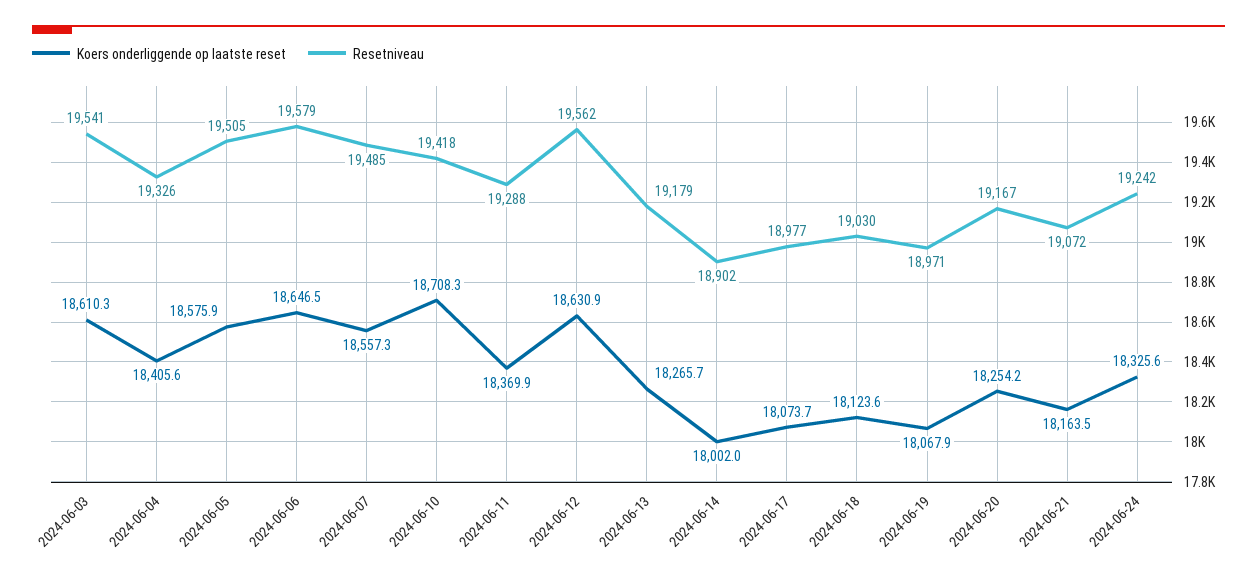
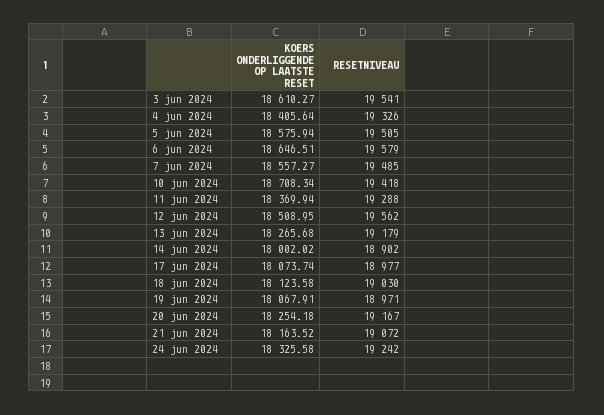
  {
    "Koers onderliggende op laatste reset": {
      "2024-06-03": 18610.27,
      "2024-06-04": 18405.64,
      "2024-06-05": 18575.94,
      "2024-06-06": 18646.51,
      "2024-06-07": 18557.27,
      "2024-06-10": 18708.34,
      "2024-06-11": 18369.94,
-     "2024-06-12": 18630.9,
+     "2024-06-12": 18508.95,
      "2024-06-13": 18265.68,
      "2024-06-14": 18002.02,
      "2024-06-17": 18073.74,
      "2024-06-18": 18123.58,
      "2024-06-19": 18067.91,
      "2024-06-20": 18254.18,
      "2024-06-21": 18163.52,
      "2024-06-24": 18325.58
    },
    "Resetniveau": {
      "2024-06-03": 19541,
      "2024-06-04": 19326,
      "2024-06-05": 19505,
      "2024-06-06": 19579,
      "2024-06-07": 19485,
      "2024-06-10": 19418,
      "2024-06-11": 19288,
      "2024-06-12": 19562,
      "2024-06-13": 19179,
      "2024-06-14": 18902,
      "2024-06-17": 18977,
      "2024-06-18": 19030,
      "2024-06-19": 18971,
      "2024-06-20": 19167,
      "2024-06-21": 19072,
      "2024-06-24": 19242
    }
  }

